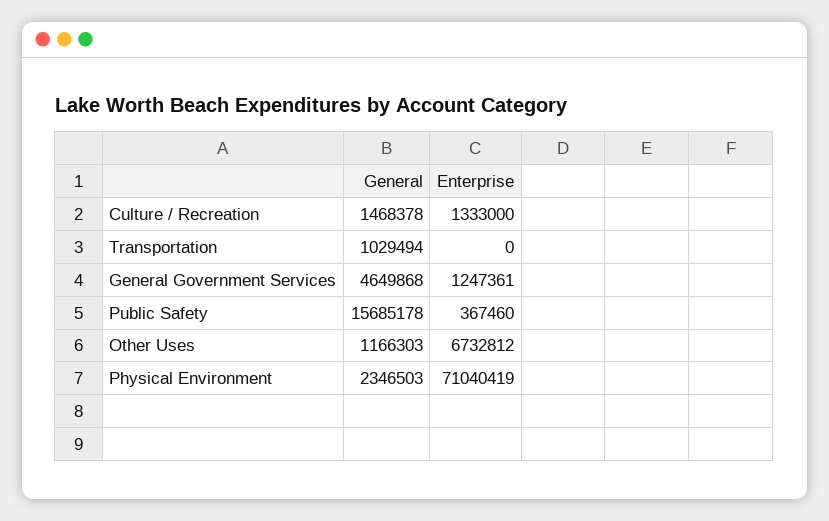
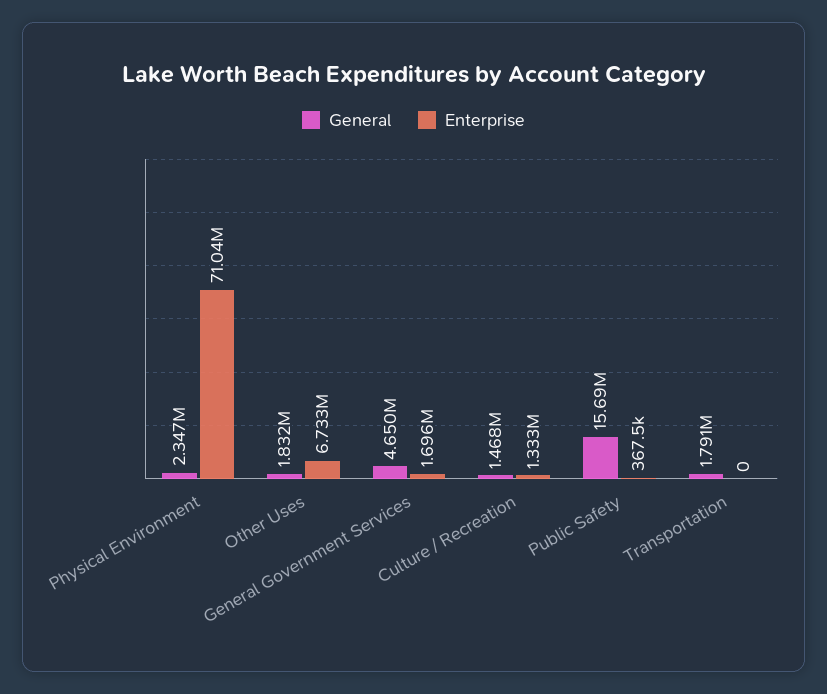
  {
    "General": {
      "Culture / Recreation": 1468378,
-     "Transportation": 1029494,
+     "Transportation": 1791000,
      "General Government Services": 4649868,
      "Public Safety": 15685178,
-     "Other Uses": 1166303,
+     "Other Uses": 1832000,
      "Physical Environment": 2346503
    },
    "Enterprise": {
      "Culture / Recreation": 1333000,
      "Transportation": 0,
-     "General Government Services": 1247361,
+     "General Government Services": 1696000,
      "Public Safety": 367460,
      "Other Uses": 6732812,
      "Physical Environment": 71040419
    }
  }

